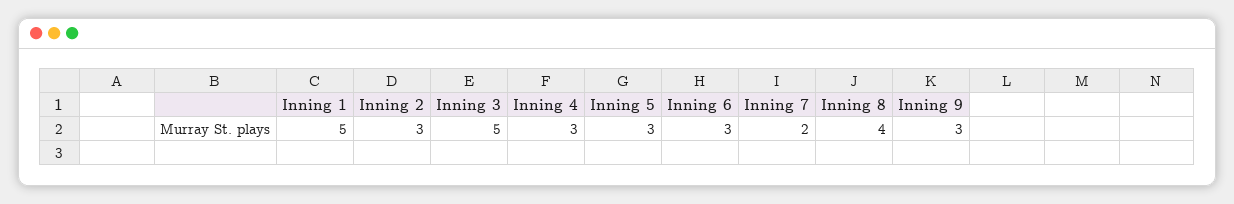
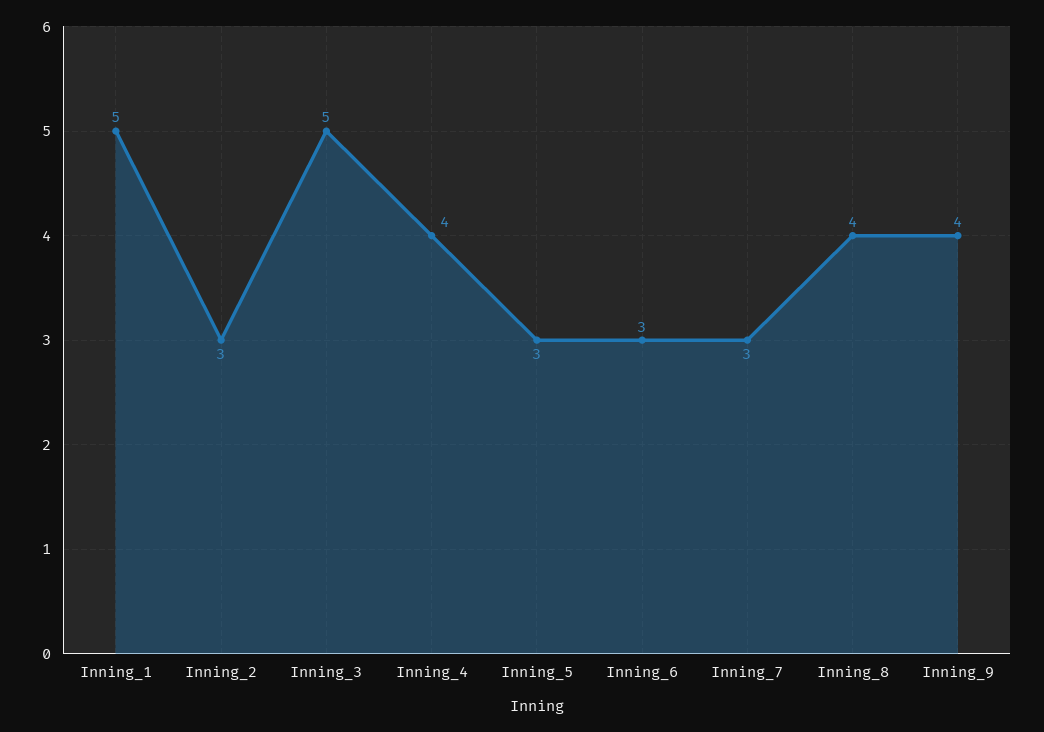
  {
    "Inning 1": 5,
    "Inning 2": 3,
    "Inning 3": 5,
-   "Inning 4": 3,
+   "Inning 4": 4,
    "Inning 5": 3,
    "Inning 6": 3,
-   "Inning 7": 2,
+   "Inning 7": 3,
    "Inning 8": 4,
-   "Inning 9": 3
+   "Inning 9": 4
  }

